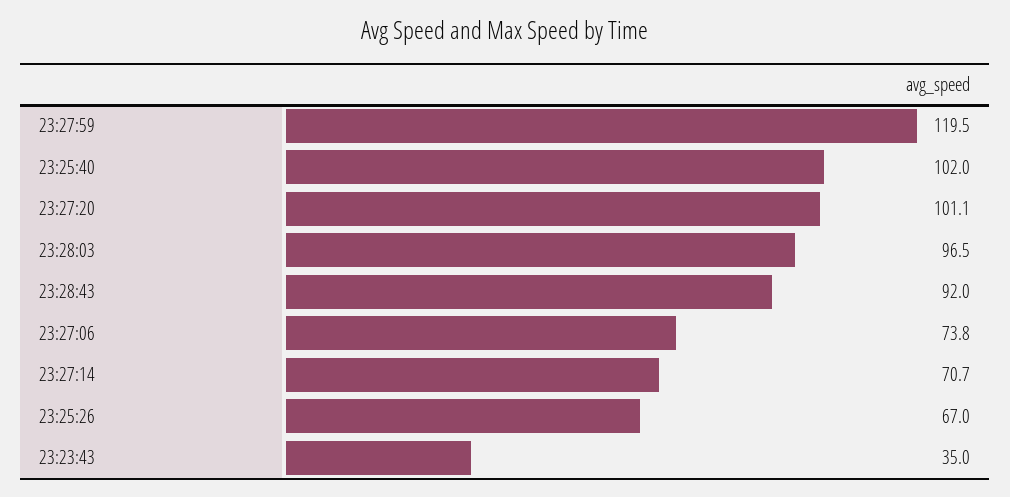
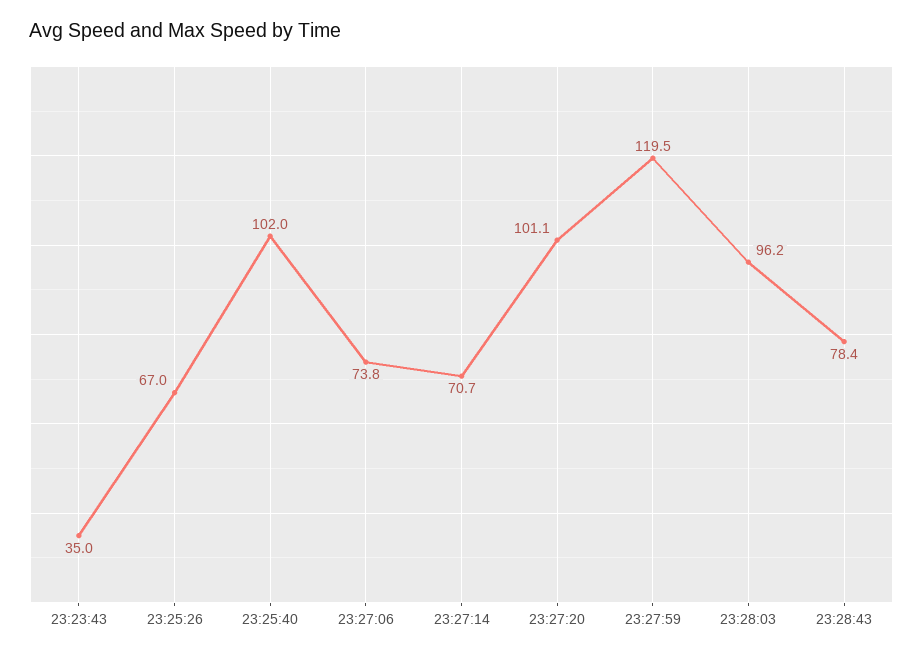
  {
    "23:27:59": 119.5,
    "23:25:40": 102,
    "23:27:20": 101.1,
-   "23:28:03": 96.5,
+   "23:28:03": 96.2,
-   "23:28:43": 92,
+   "23:28:43": 78.4,
    "23:27:06": 73.8,
    "23:27:14": 70.7,
    "23:25:26": 67,
    "23:23:43": 35
  }

